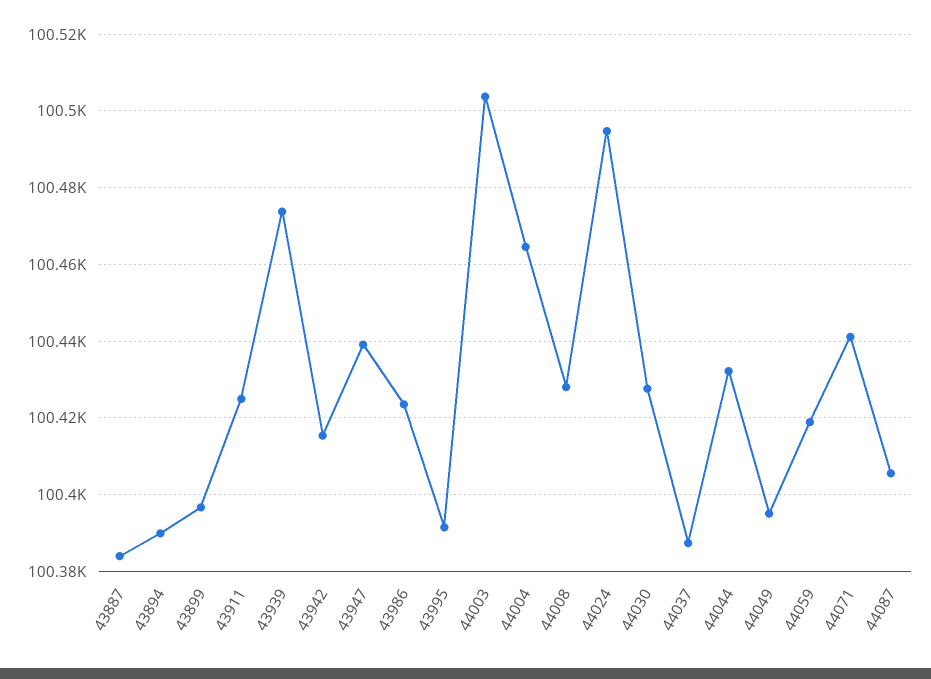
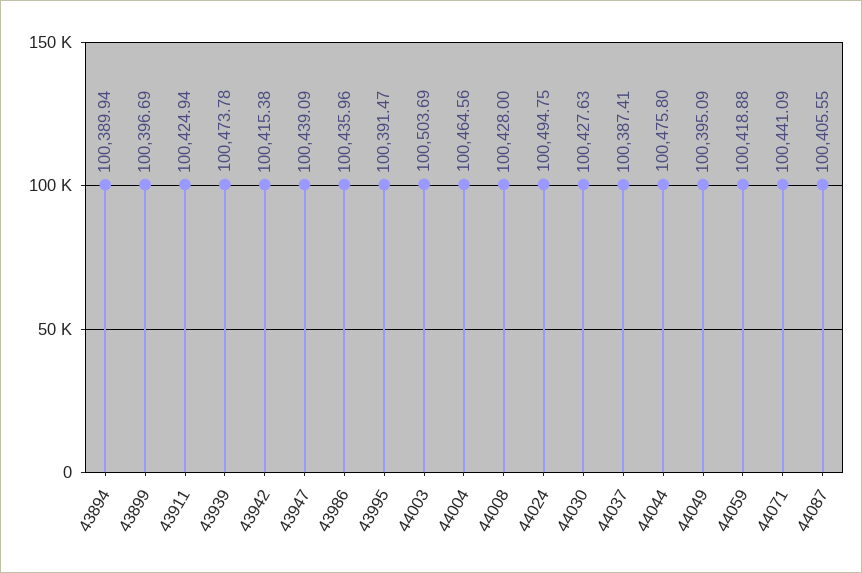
  {
-   "43887": 100384,
    "43894": 100389.94,
    "43899": 100396.69,
    "43911": 100424.94,
    "43939": 100473.78,
    "43942": 100415.38,
    "43947": 100439.09,
-   "43986": 100424,
+   "43986": 100435.96,
    "43995": 100391.47,
    "44003": 100503.69,
    "44004": 100464.56,
    "44008": 100428,
    "44024": 100494.75,
    "44030": 100427.63,
    "44037": 100387.41,
-   "44044": 100432,
+   "44044": 100475.8,
    "44049": 100395.09,
    "44059": 100418.88,
    "44071": 100441.09,
    "44087": 100405.55
  }

